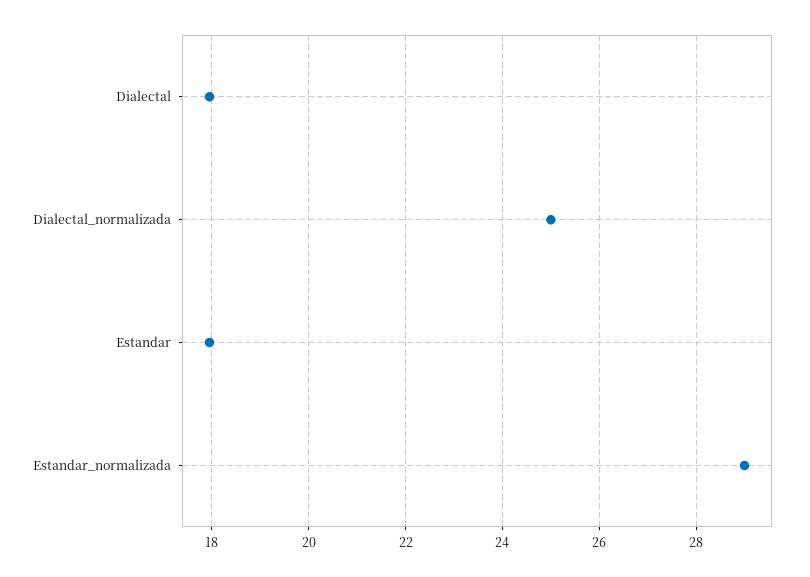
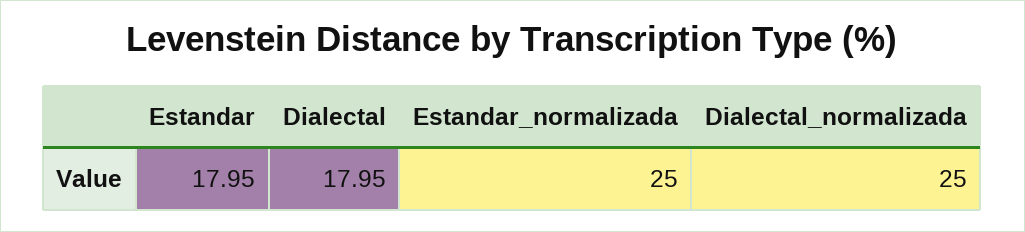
  {
    "Dialectal": 17.95,
    "Dialectal_normalizada": 25,
    "Estandar": 17.95,
-   "Estandar_normalizada": 29
+   "Estandar_normalizada": 25
  }

